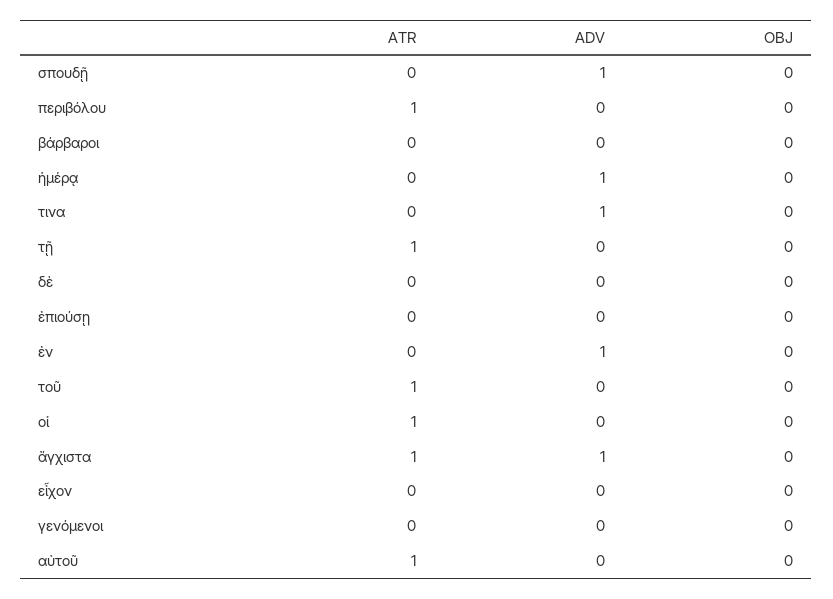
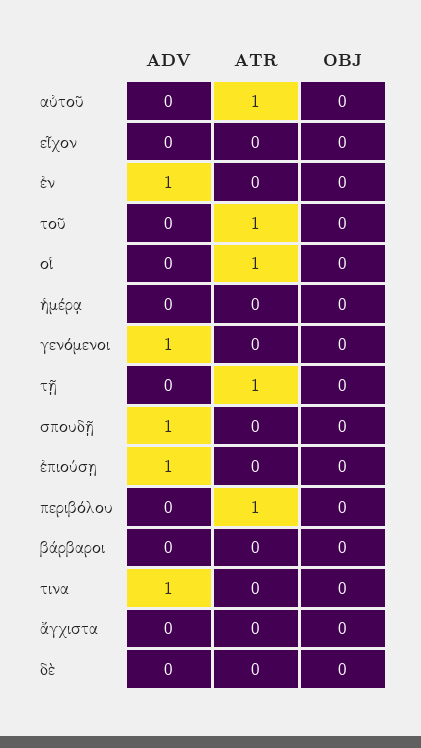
  {
    "ATR": {
      "σπουδῇ": 0,
      "περιβόλου": 1,
      "βάρβαροι": 0,
      "ἡμέρᾳ": 0,
      "τινα": 0,
      "τῇ": 1,
      "δὲ": 0,
      "ἐπιούσῃ": 0,
      "ἐν": 0,
      "τοῦ": 1,
      "οἱ": 1,
-     "ἄγχιστα": 1,
+     "ἄγχιστα": 0,
      "εἶχον": 0,
      "γενόμενοι": 0,
      "αὐτοῦ": 1
    },
    "ADV": {
      "σπουδῇ": 1,
      "περιβόλου": 0,
      "βάρβαροι": 0,
-     "ἡμέρᾳ": 1,
+     "ἡμέρᾳ": 0,
      "τινα": 1,
      "τῇ": 0,
      "δὲ": 0,
-     "ἐπιούσῃ": 0,
+     "ἐπιούσῃ": 1,
      "ἐν": 1,
      "τοῦ": 0,
      "οἱ": 0,
-     "ἄγχιστα": 1,
+     "ἄγχιστα": 0,
      "εἶχον": 0,
-     "γενόμενοι": 0,
+     "γενόμενοι": 1,
      "αὐτοῦ": 0
    },
    "OBJ": {
      "σπουδῇ": 0,
      "περιβόλου": 0,
      "βάρβαροι": 0,
      "ἡμέρᾳ": 0,
      "τινα": 0,
      "τῇ": 0,
      "δὲ": 0,
      "ἐπιούσῃ": 0,
      "ἐν": 0,
      "τοῦ": 0,
      "οἱ": 0,
      "ἄγχιστα": 0,
      "εἶχον": 0,
      "γενόμενοι": 0,
      "αὐτοῦ": 0
    }
  }

